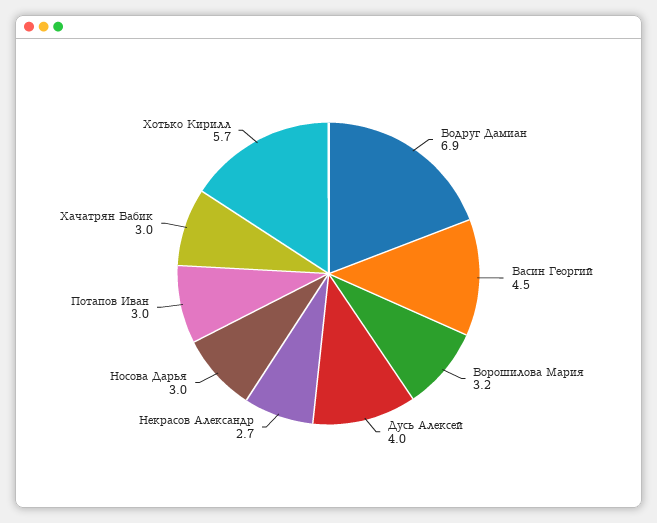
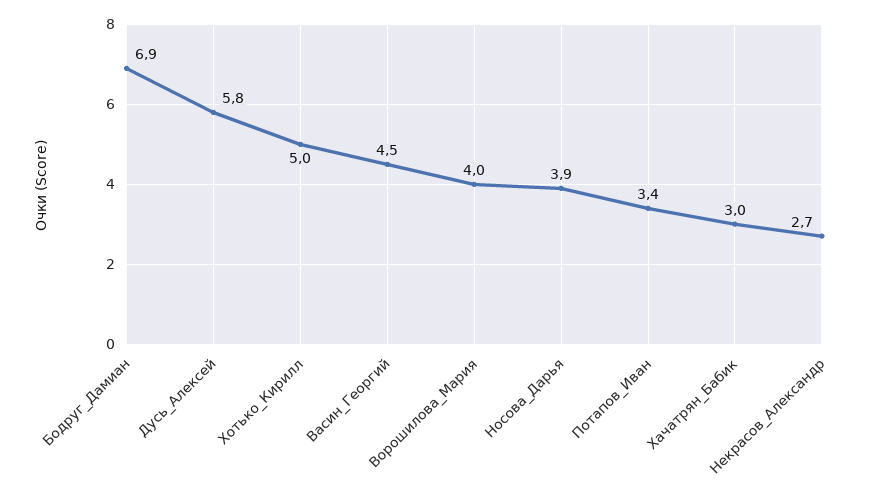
  {
    "Бодруг Дамиан": 6.9,
    "Васин Георгий": 4.5,
-   "Ворошилова Мария": 3.2,
+   "Ворошилова Мария": 4,
-   "Дусь Алексей": 4,
+   "Дусь Алексей": 5.8,
    "Некрасов Александр": 2.7,
-   "Носова Дарья": 3,
+   "Носова Дарья": 3.9,
-   "Потапов Иван": 3,
+   "Потапов Иван": 3.4,
    "Хачатрян Бабик": 3,
-   "Хотько Кирилл": 5.7
+   "Хотько Кирилл": 5
  }

